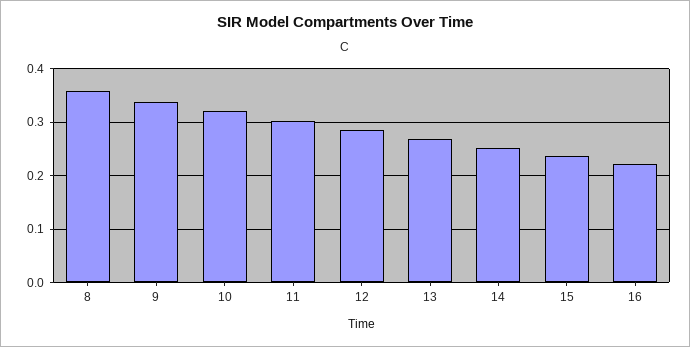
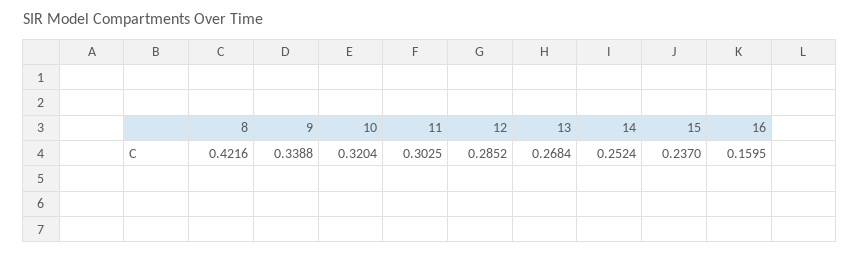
  {
-   "8": 0.36,
+   "8": 0.4216,
    "9": 0.3388,
    "10": 0.3204,
    "11": 0.3025,
    "12": 0.2852,
    "13": 0.2684,
    "14": 0.2524,
    "15": 0.237,
-   "16": 0.22
+   "16": 0.1595
  }

